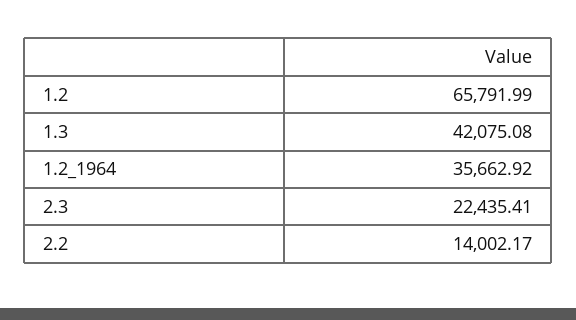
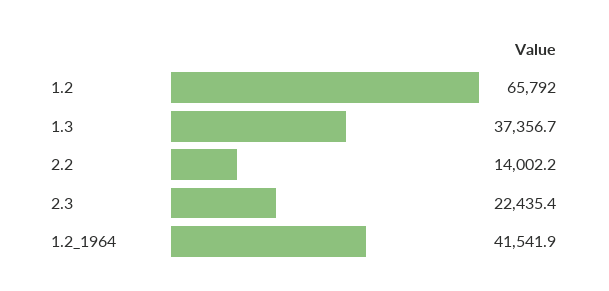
  {
    "1.2": 65791.99,
-   "1.3": 42075.08,
+   "1.3": 37356.7,
-   "1.2_1964": 35662.92,
+   "1.2_1964": 41541.9,
    "2.3": 22435.41,
    "2.2": 14002.17
  }

